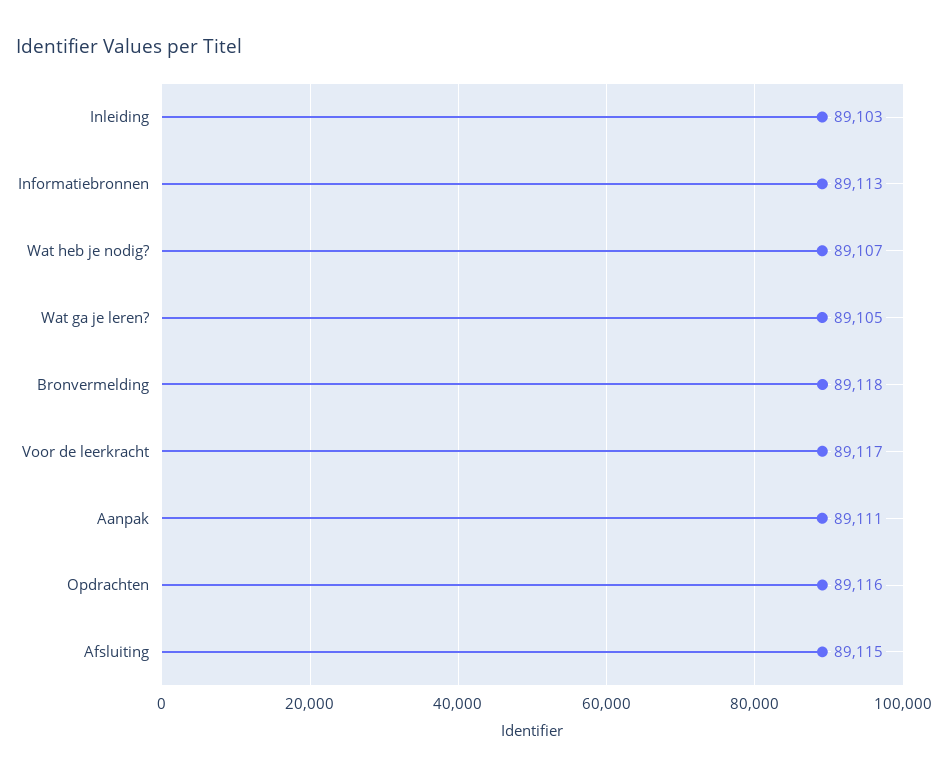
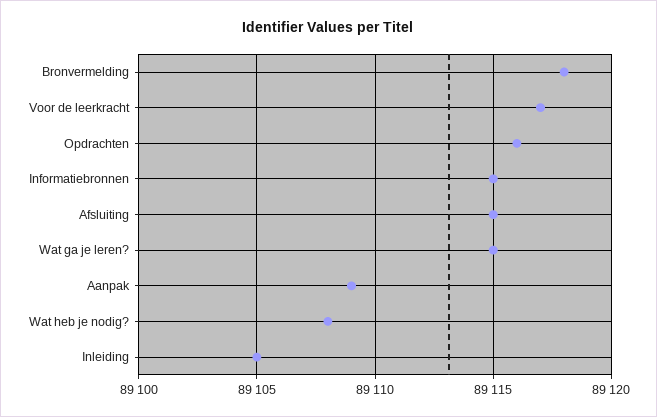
  {
-   "Inleiding": 89103,
+   "Inleiding": 89105,
-   "Informatiebronnen": 89113,
+   "Informatiebronnen": 89115,
-   "Wat heb je nodig?": 89107,
+   "Wat heb je nodig?": 89108,
-   "Wat ga je leren?": 89105,
+   "Wat ga je leren?": 89115,
    "Bronvermelding": 89118,
    "Voor de leerkracht": 89117,
-   "Aanpak": 89111,
+   "Aanpak": 89109,
    "Opdrachten": 89116,
    "Afsluiting": 89115
  }

